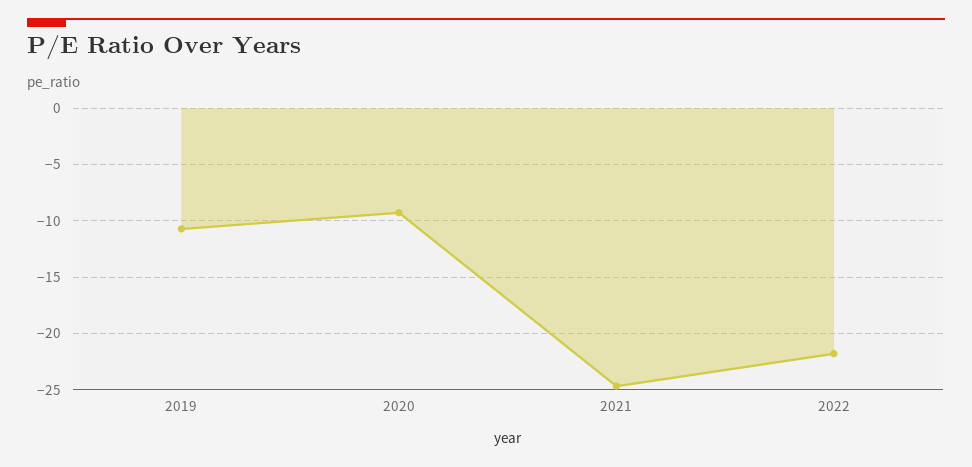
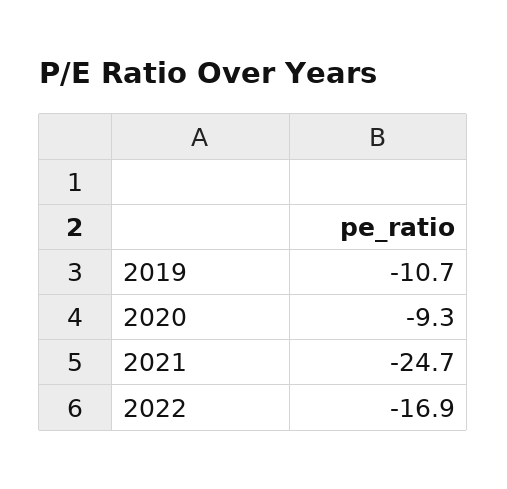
  {
    "2019": -10.7,
    "2020": -9.3,
    "2021": -24.7,
-   "2022": -22
+   "2022": -16.9
  }

